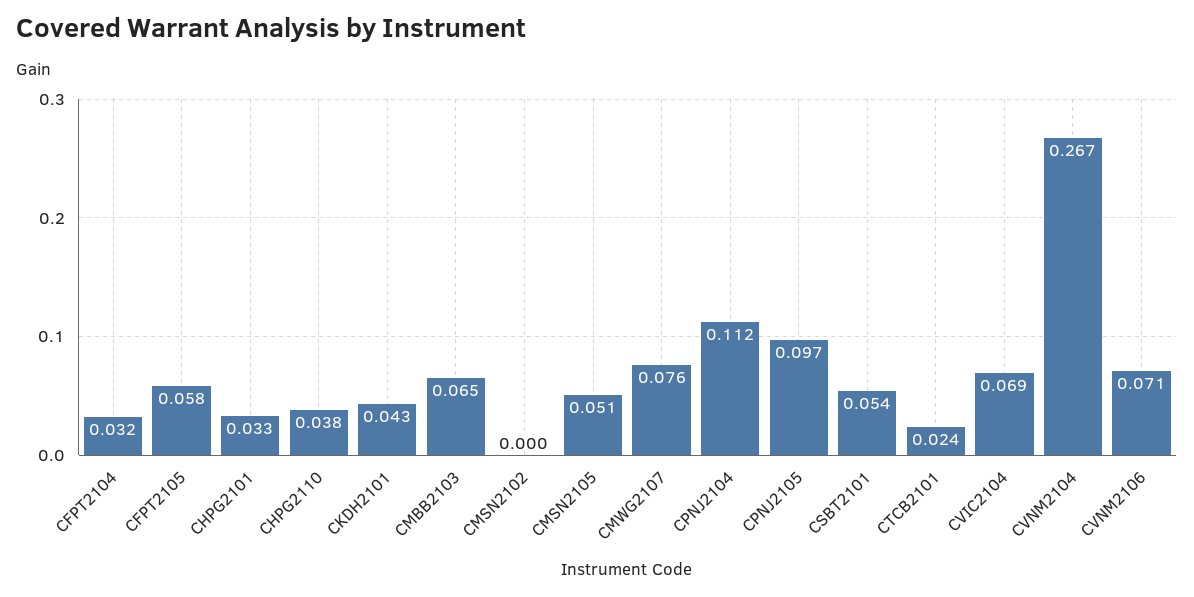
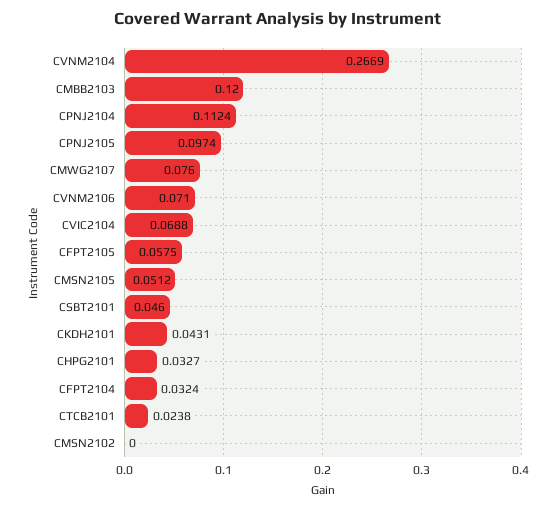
  {
    "CFPT2104": 0.0324,
    "CFPT2105": 0.0575,
    "CHPG2101": 0.0327,
-   "CHPG2110": 0.038,
    "CKDH2101": 0.0431,
-   "CMBB2103": 0.065,
+   "CMBB2103": 0.12,
    "CMSN2102": 0,
    "CMSN2105": 0.0512,
    "CMWG2107": 0.076,
    "CPNJ2104": 0.1124,
    "CPNJ2105": 0.0974,
-   "CSBT2101": 0.054,
+   "CSBT2101": 0.046,
    "CTCB2101": 0.0238,
    "CVIC2104": 0.0688,
    "CVNM2104": 0.2669,
    "CVNM2106": 0.071
  }

